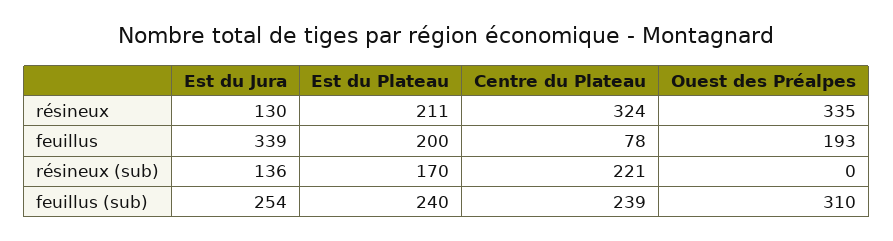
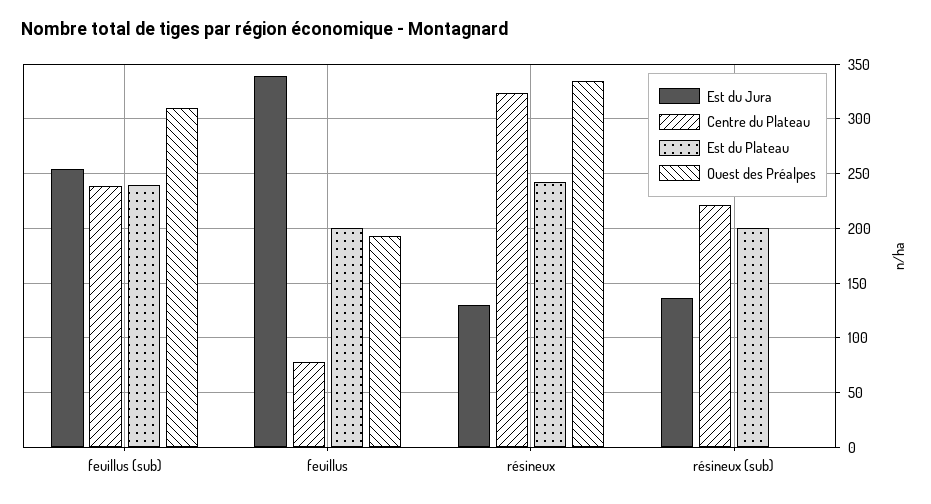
  {
    "Est du Jura": {
      "résineux": 130,
      "feuillus": 339,
      "résineux (sub)": 136,
      "feuillus (sub)": 254
    },
    "Est du Plateau": {
-     "résineux": 211,
+     "résineux": 240,
      "feuillus": 200,
-     "résineux (sub)": 170,
+     "résineux (sub)": 200,
      "feuillus (sub)": 240
    },
    "Centre du Plateau": {
      "résineux": 324,
      "feuillus": 78,
      "résineux (sub)": 221,
      "feuillus (sub)": 239
    },
    "Ouest des Préalpes": {
      "résineux": 335,
      "feuillus": 193,
      "résineux (sub)": 0,
      "feuillus (sub)": 310
    }
  }

